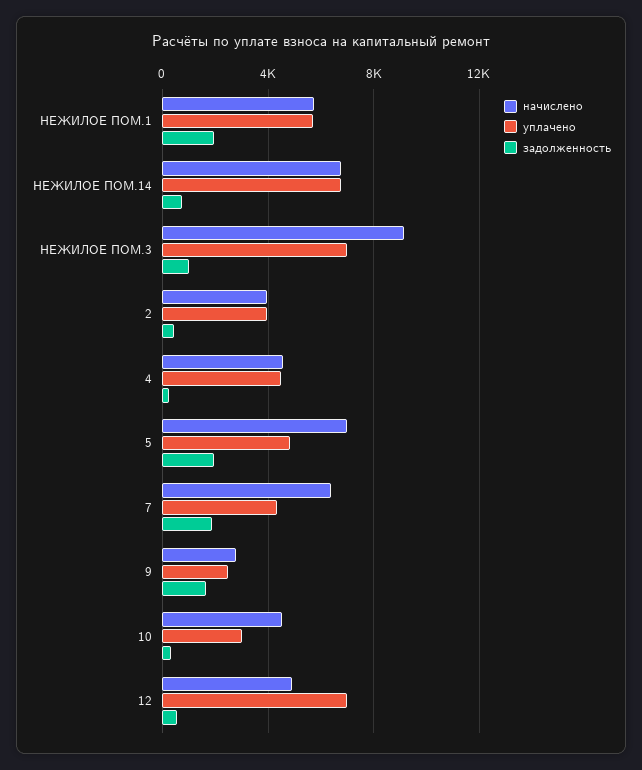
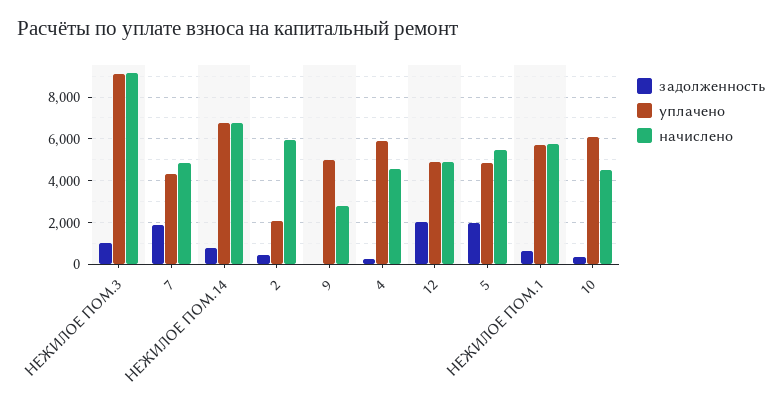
  {
    "начислено": {
      "НЕЖИЛОЕ ПОМ.1": 5500,
      "НЕЖИЛОЕ ПОМ.14": 7000,
      "НЕЖИЛОЕ ПОМ.3": 9000,
-     "2": 4000,
+     "2": 6000,
      "4": 4500,
-     "5": 7000,
+     "5": 5500,
-     "7": 6500,
+     "7": 5000,
      "9": 3000,
      "10": 4500,
      "12": 5000
    },
    "уплачено": {
      "НЕЖИЛОЕ ПОМ.1": 5500,
      "НЕЖИЛОЕ ПОМ.14": 6500,
-     "НЕЖИЛОЕ ПОМ.3": 7000,
+     "НЕЖИЛОЕ ПОМ.3": 9000,
-     "2": 4000,
+     "2": 2000,
-     "4": 4500,
+     "4": 6000,
      "5": 5000,
      "7": 4500,
-     "9": 2500,
+     "9": 5000,
-     "10": 3000,
+     "10": 6000,
-     "12": 7000
+     "12": 5000
    },
    "задолженность": {
-     "НЕЖИЛОЕ ПОМ.1": 2000,
+     "НЕЖИЛОЕ ПОМ.1": 500,
      "НЕЖИЛОЕ ПОМ.14": 1000,
      "НЕЖИЛОЕ ПОМ.3": 1000,
      "2": 500,
      "4": 0,
      "5": 2000,
      "7": 2000,
-     "9": 1500,
+     "9": 0,
      "10": 500,
-     "12": 500
+     "12": 2000
    }
  }

